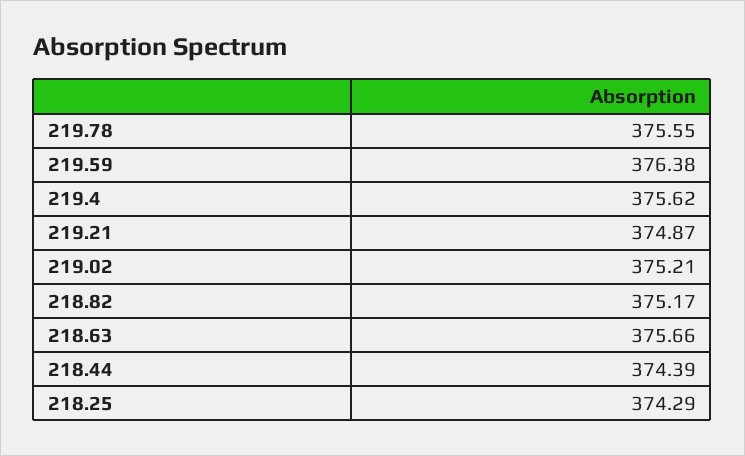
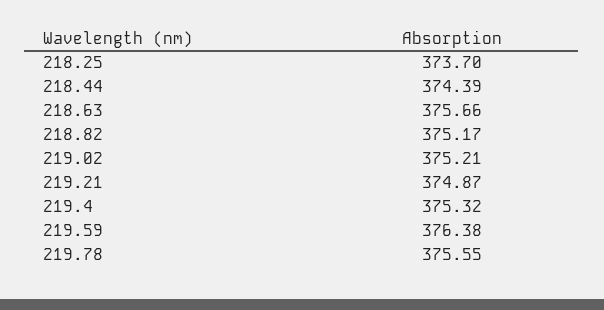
  {
    "219.78": 375.55,
    "219.59": 376.38,
-   "219.4": 375.62,
+   "219.4": 375.32,
    "219.21": 374.87,
    "219.02": 375.21,
    "218.82": 375.17,
    "218.63": 375.66,
    "218.44": 374.39,
-   "218.25": 374.29
+   "218.25": 373.7
  }

